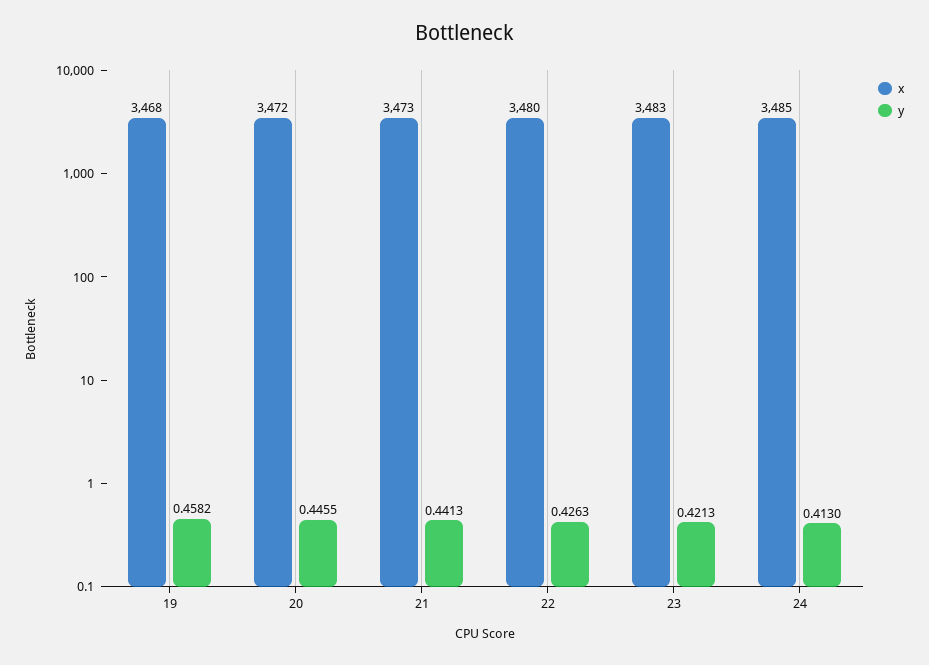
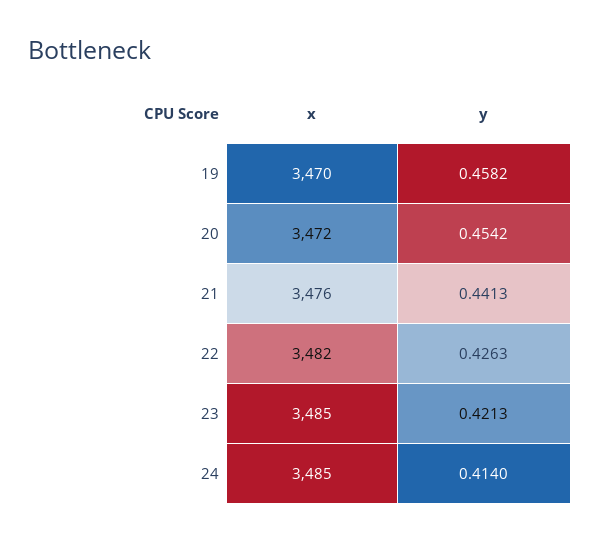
  {
    "x": {
-     "19": 3468,
+     "19": 3470,
      "20": 3472,
-     "21": 3473,
+     "21": 3476,
-     "22": 3480,
+     "22": 3482,
-     "23": 3483,
+     "23": 3485,
      "24": 3485
    },
    "y": {
      "19": 0.4582,
-     "20": 0.4455,
+     "20": 0.4542,
      "21": 0.4413,
      "22": 0.4263,
      "23": 0.4213,
-     "24": 0.413
+     "24": 0.414
    }
  }

